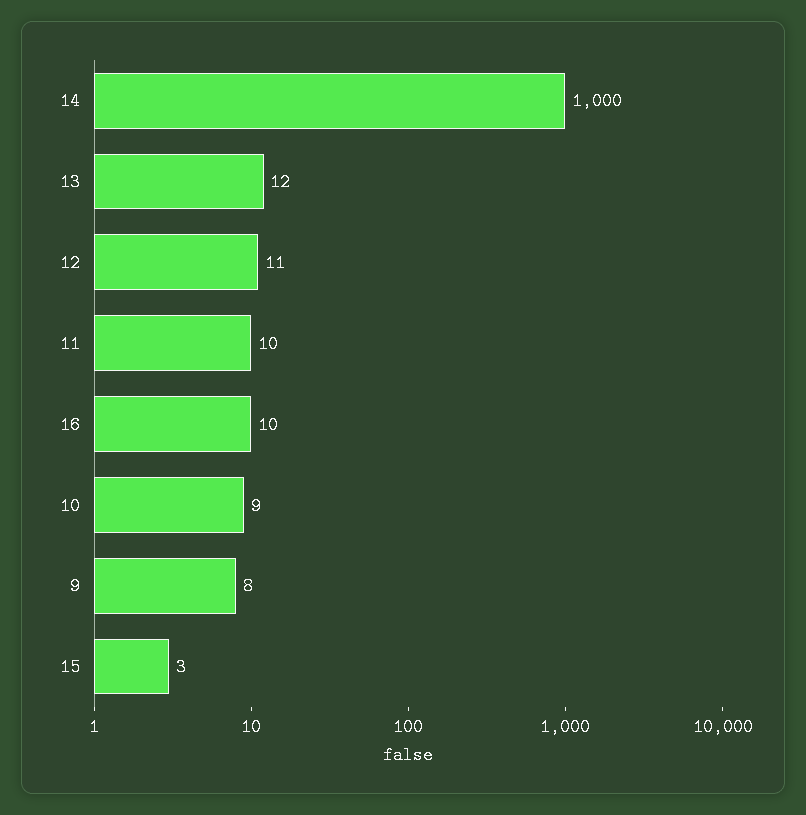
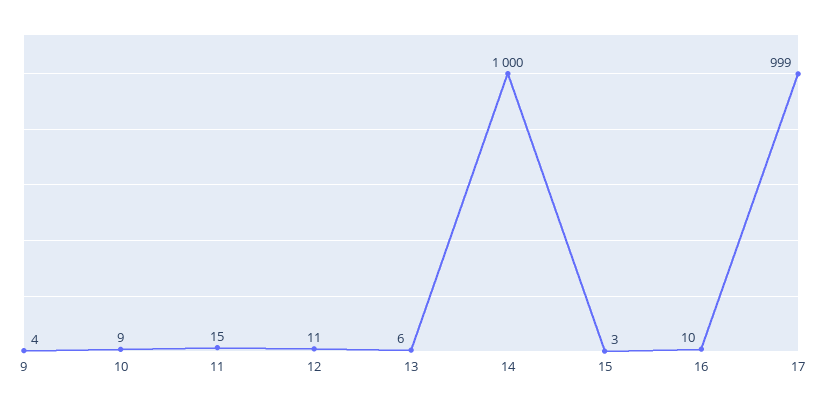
  {
    "14": 1000,
-   "13": 12,
+   "13": 6,
    "12": 11,
-   "11": 10,
+   "11": 15,
    "16": 10,
    "10": 9,
-   "9": 8,
+   "9": 4,
-   "15": 3
+   "15": 3,
+   "17": 999
  }

